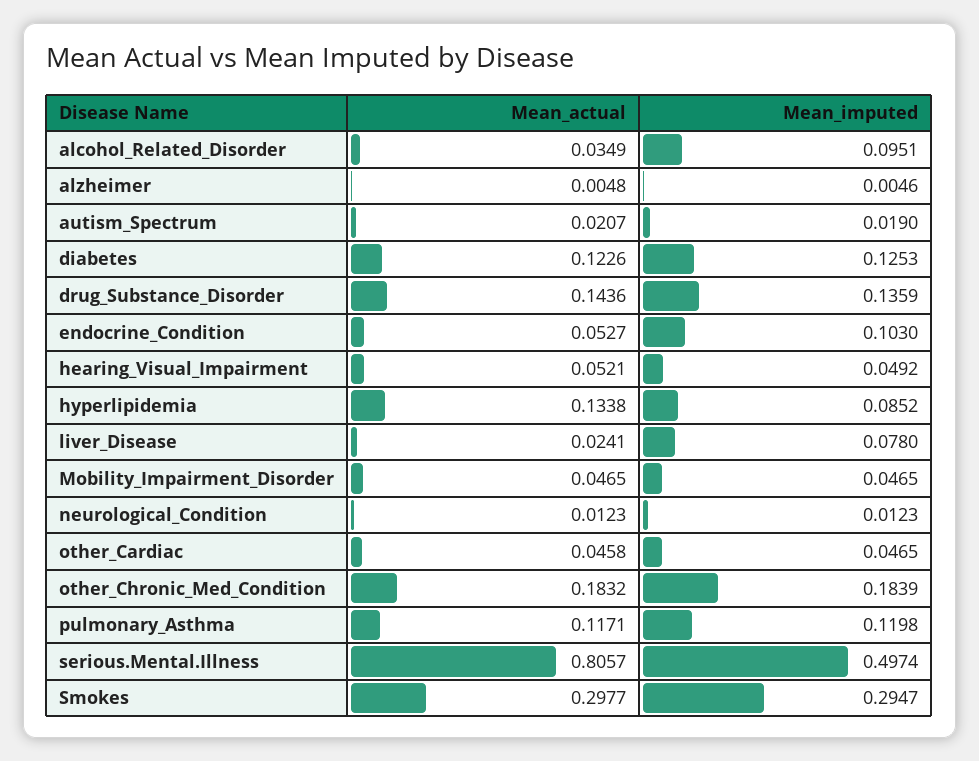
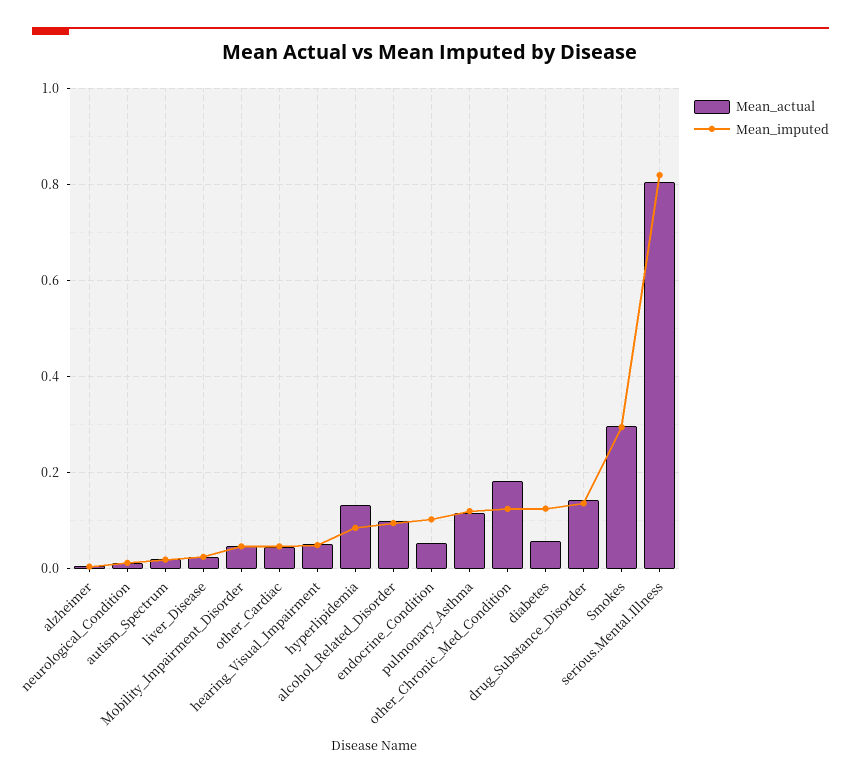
  {
    "Mean_actual": {
-     "alcohol_Related_Disorder": 0.0349,
+     "alcohol_Related_Disorder": 0.1,
      "alzheimer": 0.0048,
      "autism_Spectrum": 0.0207,
-     "diabetes": 0.1226,
+     "diabetes": 0.06,
      "drug_Substance_Disorder": 0.1436,
      "endocrine_Condition": 0.0527,
      "hearing_Visual_Impairment": 0.0521,
      "hyperlipidemia": 0.1338,
      "liver_Disease": 0.0241,
      "Mobility_Impairment_Disorder": 0.0465,
      "neurological_Condition": 0.0123,
      "other_Cardiac": 0.0458,
      "other_Chronic_Med_Condition": 0.1832,
      "pulmonary_Asthma": 0.1171,
      "serious.Mental.Illness": 0.8057,
      "Smokes": 0.2977
    },
    "Mean_imputed": {
      "alcohol_Related_Disorder": 0.0951,
      "alzheimer": 0.0046,
      "autism_Spectrum": 0.019,
      "diabetes": 0.1253,
      "drug_Substance_Disorder": 0.1359,
      "endocrine_Condition": 0.103,
      "hearing_Visual_Impairment": 0.0492,
      "hyperlipidemia": 0.0852,
-     "liver_Disease": 0.078,
+     "liver_Disease": 0.02,
      "Mobility_Impairment_Disorder": 0.0465,
      "neurological_Condition": 0.0123,
      "other_Cardiac": 0.0465,
-     "other_Chronic_Med_Condition": 0.1839,
+     "other_Chronic_Med_Condition": 0.12,
      "pulmonary_Asthma": 0.1198,
-     "serious.Mental.Illness": 0.4974,
+     "serious.Mental.Illness": 0.82,
      "Smokes": 0.2947
    }
  }

